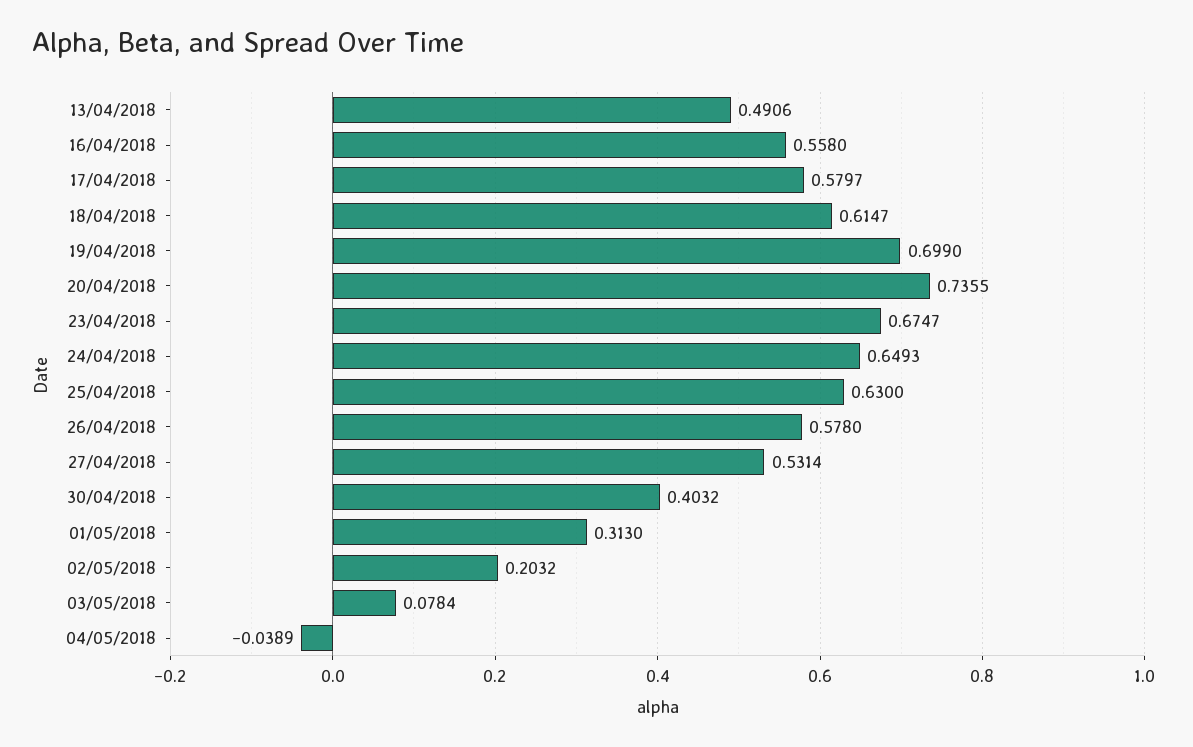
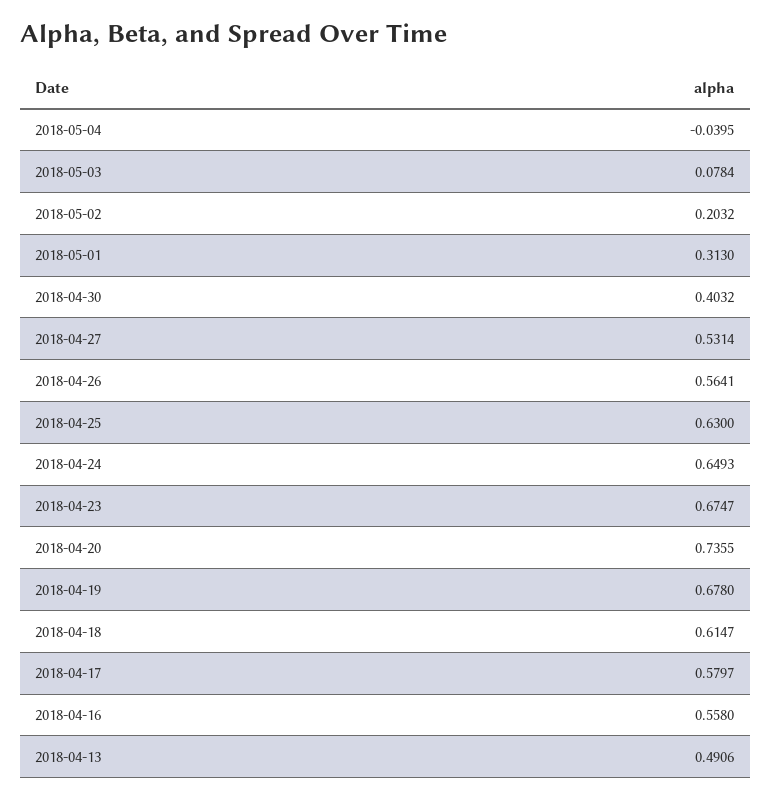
  {
    "13/04/2018": 0.4906,
    "16/04/2018": 0.558,
    "17/04/2018": 0.5797,
    "18/04/2018": 0.6147,
-   "19/04/2018": 0.699,
+   "19/04/2018": 0.678,
    "20/04/2018": 0.7355,
    "23/04/2018": 0.6747,
    "24/04/2018": 0.6493,
    "25/04/2018": 0.63,
-   "26/04/2018": 0.578,
+   "26/04/2018": 0.5641,
    "27/04/2018": 0.5314,
    "30/04/2018": 0.4032,
    "01/05/2018": 0.313,
    "02/05/2018": 0.2032,
    "03/05/2018": 0.0784,
-   "04/05/2018": -0.0389
+   "04/05/2018": -0.0395
  }

